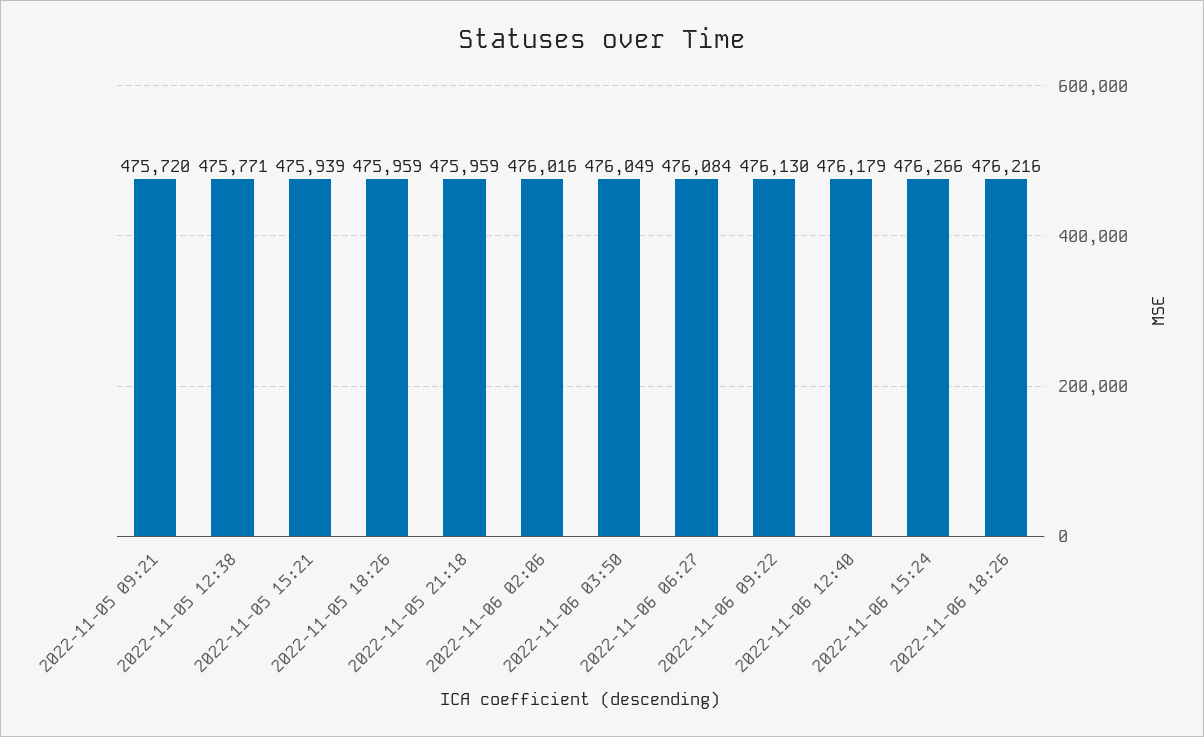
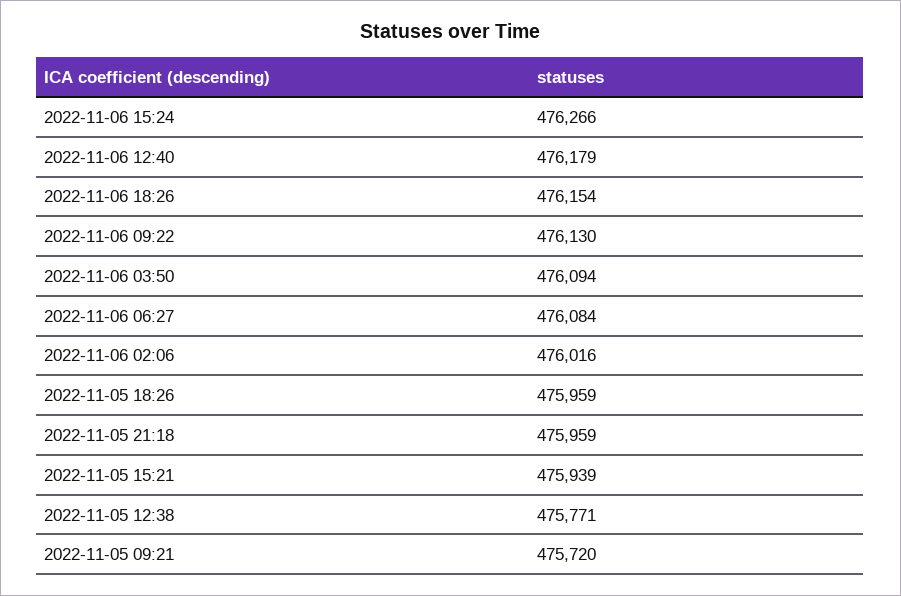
  {
    "2022-11-05 09:21": 475720,
    "2022-11-05 12:38": 475771,
    "2022-11-05 15:21": 475939,
    "2022-11-05 18:26": 475959,
    "2022-11-05 21:18": 475959,
    "2022-11-06 02:06": 476016,
-   "2022-11-06 03:50": 476049,
+   "2022-11-06 03:50": 476094,
    "2022-11-06 06:27": 476084,
    "2022-11-06 09:22": 476130,
    "2022-11-06 12:40": 476179,
    "2022-11-06 15:24": 476266,
-   "2022-11-06 18:26": 476216
+   "2022-11-06 18:26": 476154
  }

